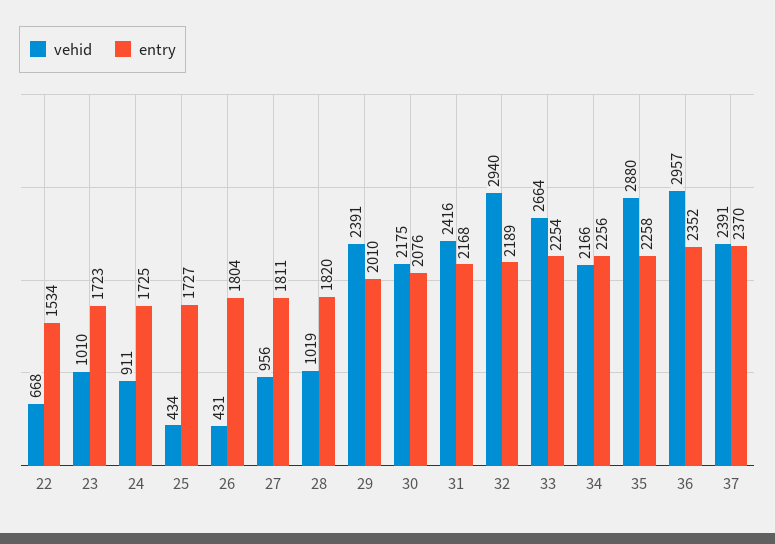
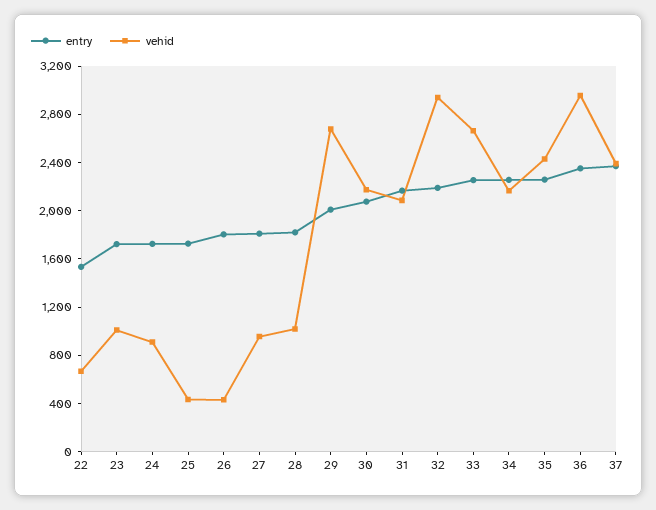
  {
    "vehid": {
      "22": 668,
      "23": 1010,
      "24": 911,
      "25": 434,
      "26": 431,
      "27": 956,
      "28": 1019,
-     "29": 2391,
+     "29": 2700,
      "30": 2175,
-     "31": 2416,
+     "31": 2100,
      "32": 2940,
      "33": 2664,
      "34": 2166,
-     "35": 2880,
+     "35": 2400,
      "36": 2957,
      "37": 2391
    },
    "entry": {
      "22": 1534,
      "23": 1723,
      "24": 1725,
      "25": 1727,
      "26": 1804,
      "27": 1811,
      "28": 1820,
      "29": 2010,
      "30": 2076,
      "31": 2168,
      "32": 2189,
      "33": 2254,
      "34": 2256,
      "35": 2258,
      "36": 2352,
      "37": 2370
    }
  }

